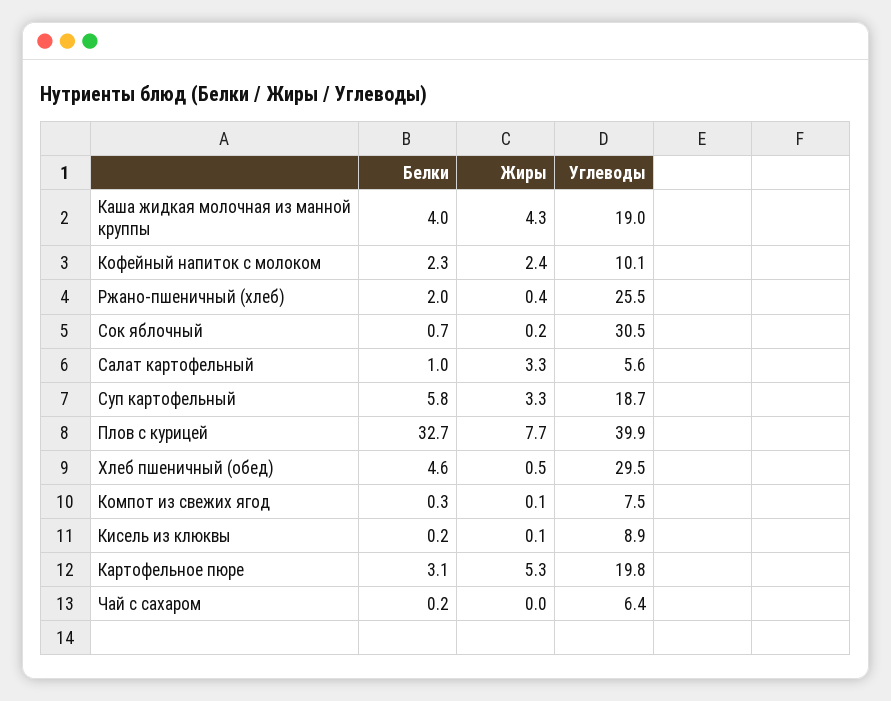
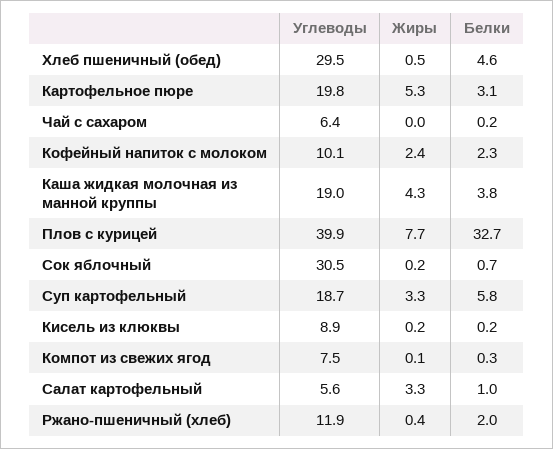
  {
    "Белки": {
-     "Каша жидкая молочная из манной круппы": 4,
+     "Каша жидкая молочная из манной круппы": 3.8,
      "Кофейный напиток с молоком": 2.3,
      "Ржано-пшеничный (хлеб)": 2,
      "Сок яблочный": 0.7,
      "Салат картофельный": 1,
      "Суп картофельный": 5.8,
      "Плов с курицей": 32.7,
      "Хлеб пшеничный (обед)": 4.6,
      "Компот из свежих ягод": 0.3,
      "Кисель из клюквы": 0.2,
      "Картофельное пюре": 3.1,
      "Чай с сахаром": 0.2
    },
    "Жиры": {
      "Каша жидкая молочная из манной круппы": 4.3,
      "Кофейный напиток с молоком": 2.4,
      "Ржано-пшеничный (хлеб)": 0.4,
      "Сок яблочный": 0.2,
      "Салат картофельный": 3.3,
      "Суп картофельный": 3.3,
      "Плов с курицей": 7.7,
      "Хлеб пшеничный (обед)": 0.5,
      "Компот из свежих ягод": 0.1,
-     "Кисель из клюквы": 0.1,
+     "Кисель из клюквы": 0.2,
      "Картофельное пюре": 5.3,
      "Чай с сахаром": 0
    },
    "Углеводы": {
      "Каша жидкая молочная из манной круппы": 19,
      "Кофейный напиток с молоком": 10.1,
-     "Ржано-пшеничный (хлеб)": 25.5,
+     "Ржано-пшеничный (хлеб)": 11.9,
      "Сок яблочный": 30.5,
      "Салат картофельный": 5.6,
      "Суп картофельный": 18.7,
      "Плов с курицей": 39.9,
      "Хлеб пшеничный (обед)": 29.5,
      "Компот из свежих ягод": 7.5,
      "Кисель из клюквы": 8.9,
      "Картофельное пюре": 19.8,
      "Чай с сахаром": 6.4
    }
  }

